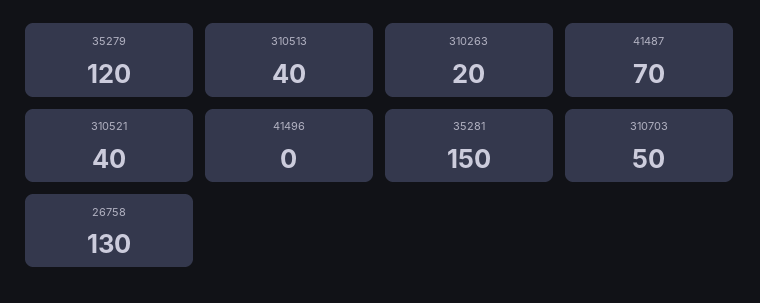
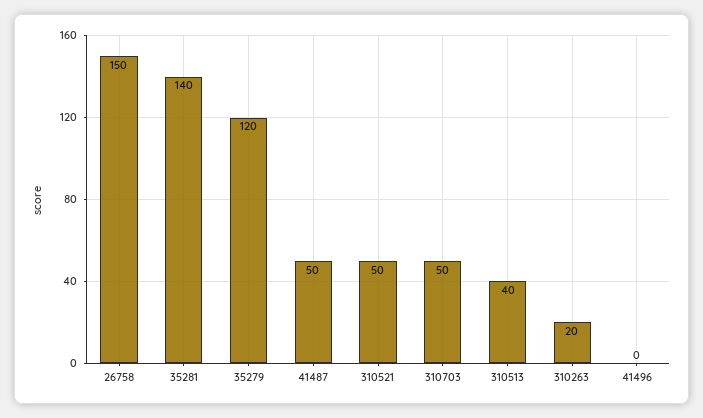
  {
    "35279": 120,
    "310513": 40,
    "310263": 20,
-   "41487": 70,
+   "41487": 50,
-   "310521": 40,
+   "310521": 50,
    "41496": 0,
-   "35281": 150,
+   "35281": 140,
    "310703": 50,
-   "26758": 130
+   "26758": 150
  }

